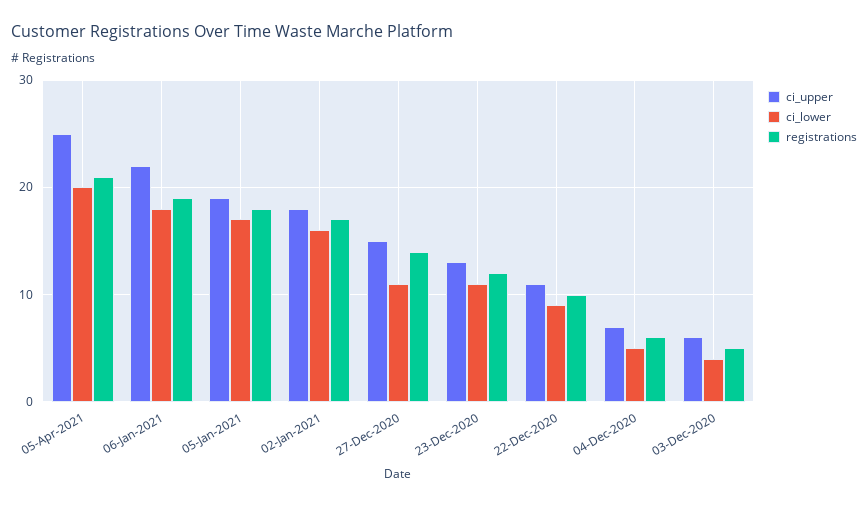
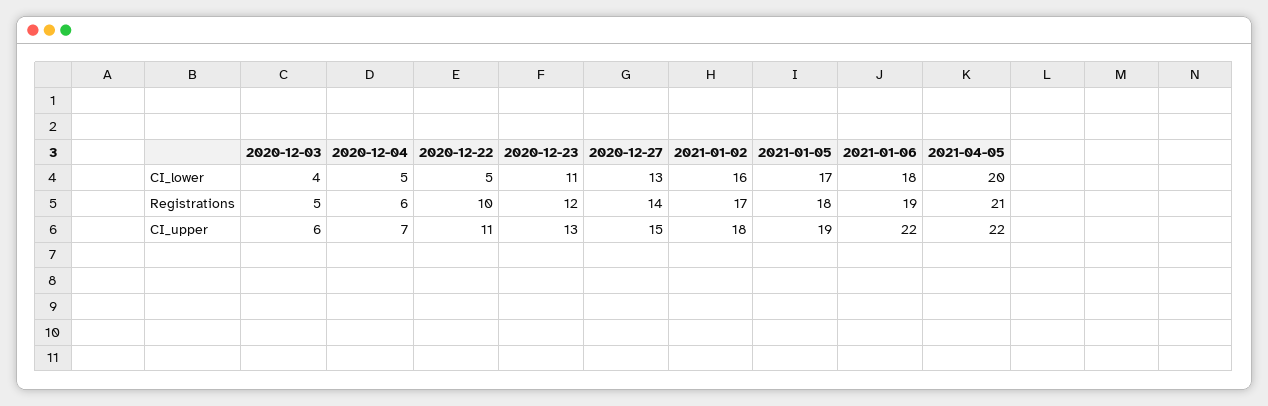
  {
    "ci_upper": {
-     "05-Apr-2021": 25,
+     "05-Apr-2021": 22,
      "06-Jan-2021": 22,
      "05-Jan-2021": 19,
      "02-Jan-2021": 18,
      "27-Dec-2020": 15,
      "23-Dec-2020": 13,
      "22-Dec-2020": 11,
      "04-Dec-2020": 7,
      "03-Dec-2020": 6
    },
    "ci_lower": {
      "05-Apr-2021": 20,
      "06-Jan-2021": 18,
      "05-Jan-2021": 17,
      "02-Jan-2021": 16,
-     "27-Dec-2020": 11,
+     "27-Dec-2020": 13,
      "23-Dec-2020": 11,
-     "22-Dec-2020": 9,
+     "22-Dec-2020": 5,
      "04-Dec-2020": 5,
      "03-Dec-2020": 4
    },
    "registrations": {
      "05-Apr-2021": 21,
      "06-Jan-2021": 19,
      "05-Jan-2021": 18,
      "02-Jan-2021": 17,
      "27-Dec-2020": 14,
      "23-Dec-2020": 12,
      "22-Dec-2020": 10,
      "04-Dec-2020": 6,
      "03-Dec-2020": 5
    }
  }

